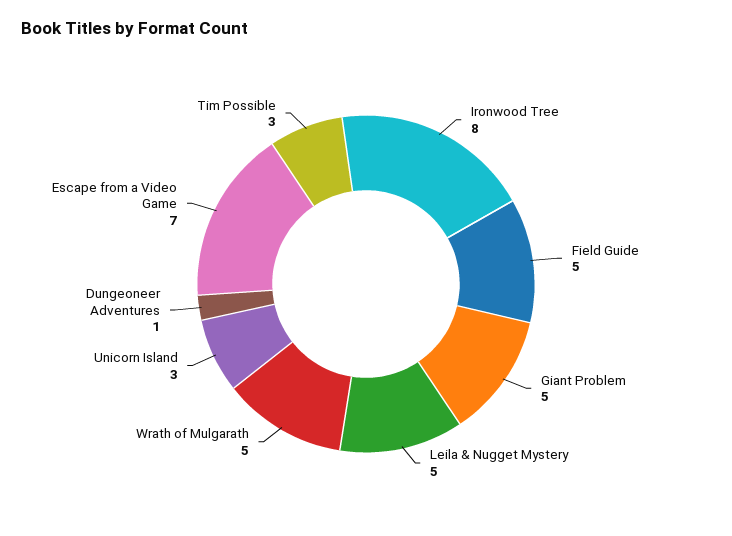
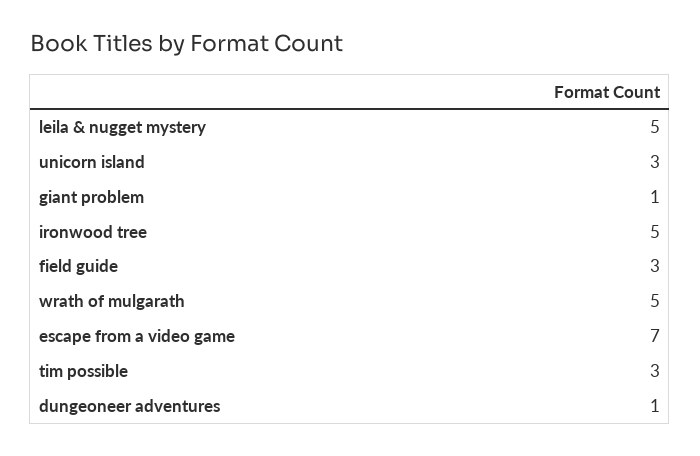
  {
-   "Ironwood Tree": 8,
+   "Ironwood Tree": 5,
-   "Field Guide": 5,
+   "Field Guide": 3,
-   "Giant Problem": 5,
+   "Giant Problem": 1,
    "Leila & Nugget Mystery": 5,
    "Wrath of Mulgarath": 5,
    "Unicorn Island": 3,
    "Dungeoneer Adventures": 1,
    "Escape from a Video Game": 7,
    "Tim Possible": 3
  }

